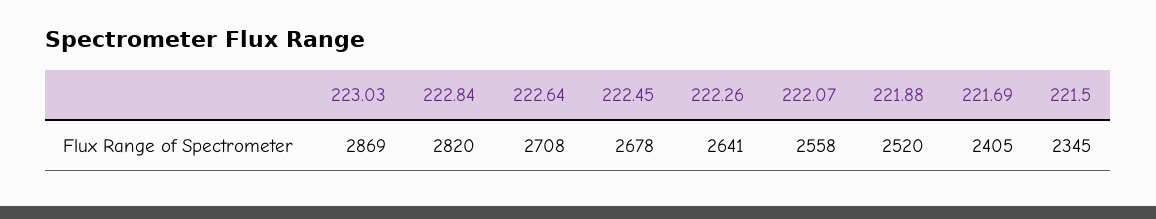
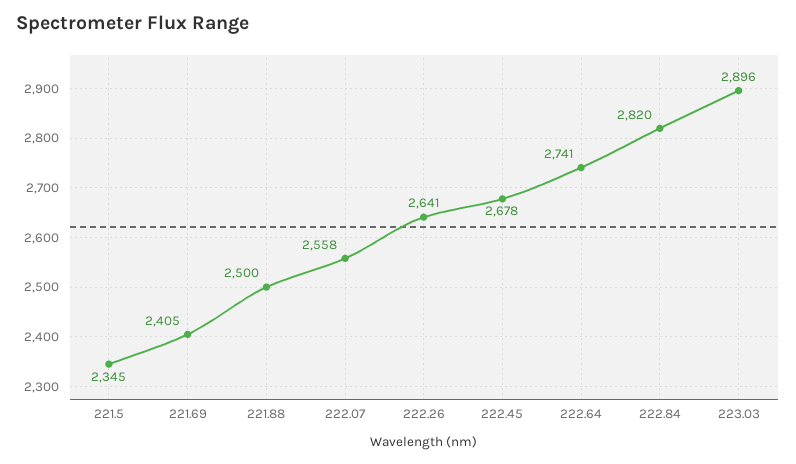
  {
-   "223.03": 2869,
+   "223.03": 2896,
    "222.84": 2820,
-   "222.64": 2708,
+   "222.64": 2741,
    "222.45": 2678,
    "222.26": 2641,
    "222.07": 2558,
-   "221.88": 2520,
+   "221.88": 2500,
    "221.69": 2405,
    "221.5": 2345
  }

